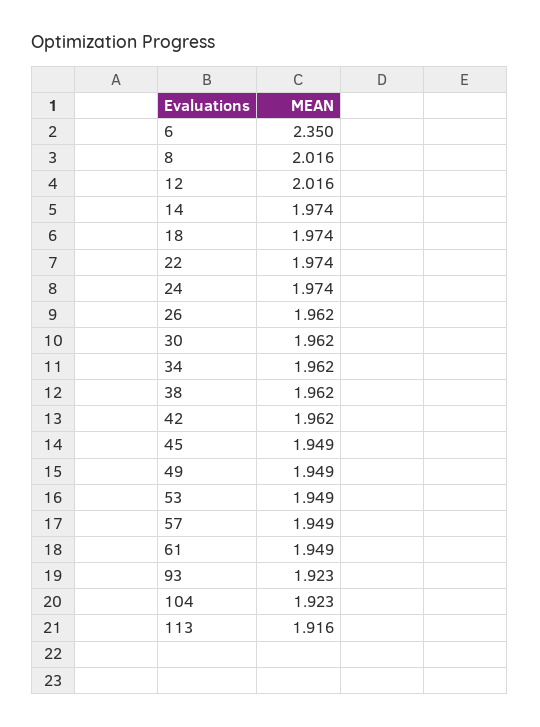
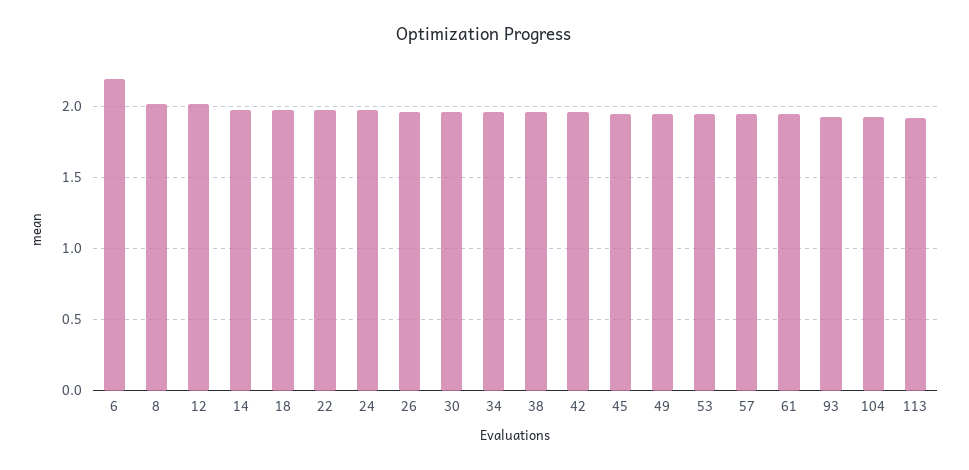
  {
-   "6": 2.35,
+   "6": 2.2,
    "8": 2.016,
    "12": 2.016,
    "14": 1.974,
    "18": 1.974,
    "22": 1.974,
    "24": 1.974,
    "26": 1.962,
    "30": 1.962,
    "34": 1.962,
    "38": 1.962,
    "42": 1.962,
    "45": 1.949,
    "49": 1.949,
    "53": 1.949,
    "57": 1.949,
    "61": 1.949,
    "93": 1.923,
    "104": 1.923,
    "113": 1.916
  }

